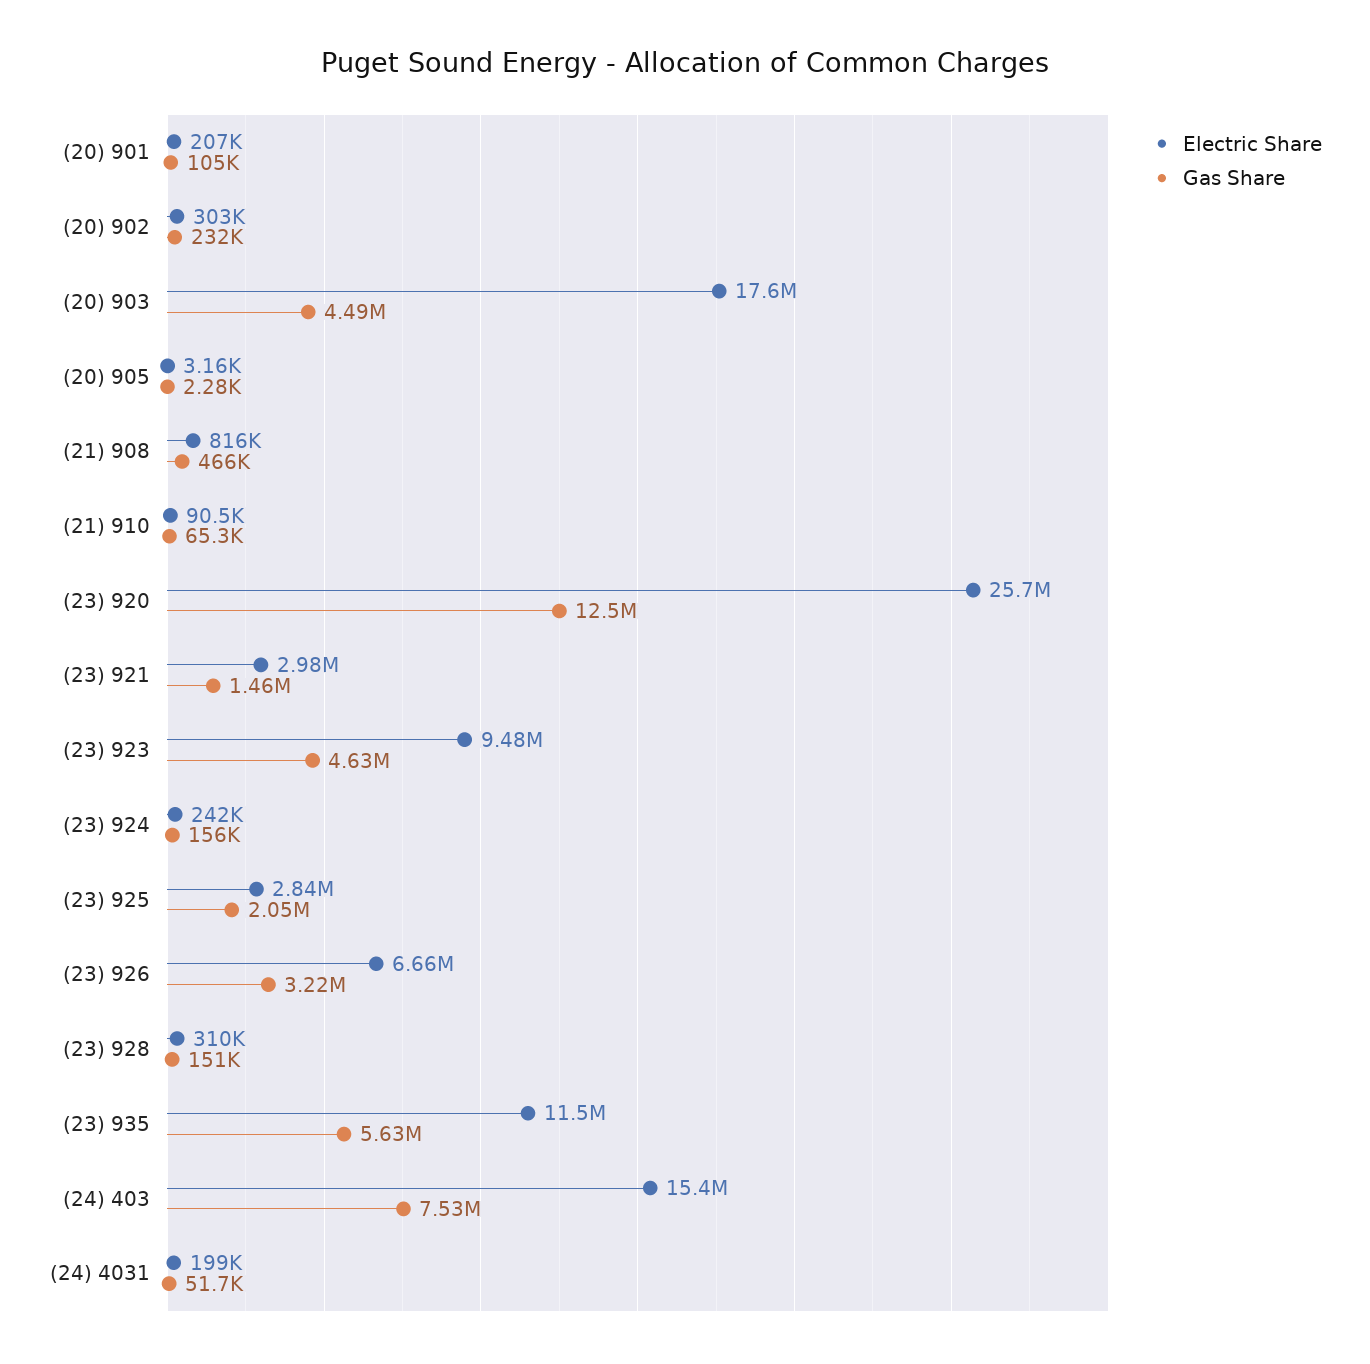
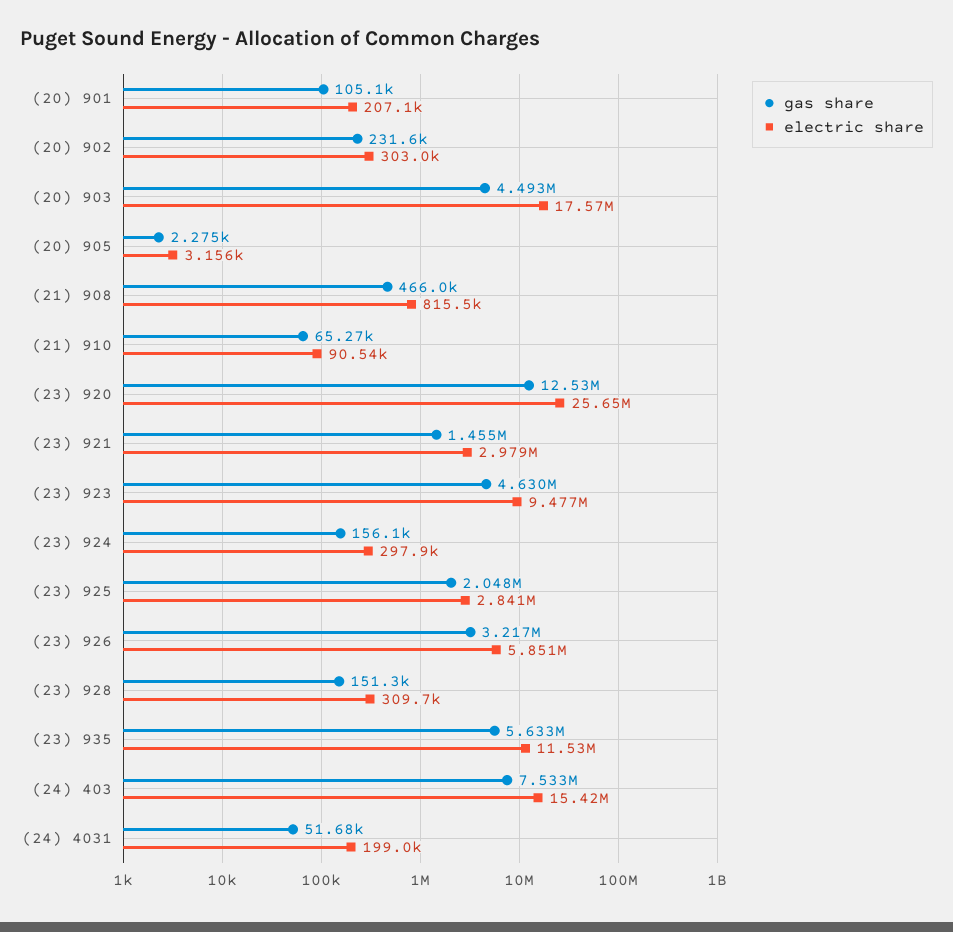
  {
    "Electric Share": {
      "(20) 901": 207100,
      "(20) 902": 303000,
      "(20) 903": 17570000,
      "(20) 905": 3156,
      "(21) 908": 815500,
      "(21) 910": 90540,
      "(23) 920": 25650000,
      "(23) 921": 2979000,
      "(23) 923": 9477000,
-     "(23) 924": 242000,
+     "(23) 924": 297900,
      "(23) 925": 2841000,
-     "(23) 926": 6660000,
+     "(23) 926": 5851000,
      "(23) 928": 309700,
      "(23) 935": 11530000,
      "(24) 403": 15420000,
      "(24) 4031": 199000
    },
    "Gas Share": {
      "(20) 901": 105100,
      "(20) 902": 231600,
      "(20) 903": 4493000,
      "(20) 905": 2275,
      "(21) 908": 466000,
      "(21) 910": 65270,
      "(23) 920": 12530000,
      "(23) 921": 1455000,
      "(23) 923": 4630000,
      "(23) 924": 156100,
      "(23) 925": 2048000,
      "(23) 926": 3217000,
      "(23) 928": 151300,
      "(23) 935": 5633000,
      "(24) 403": 7533000,
      "(24) 4031": 51680
    }
  }

